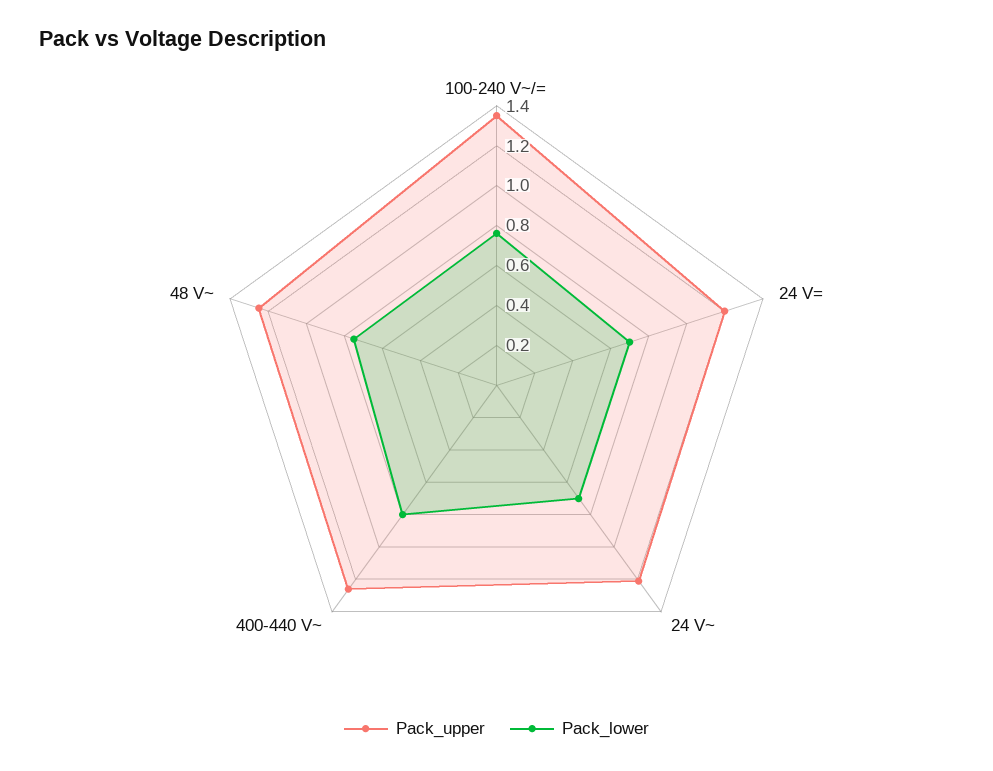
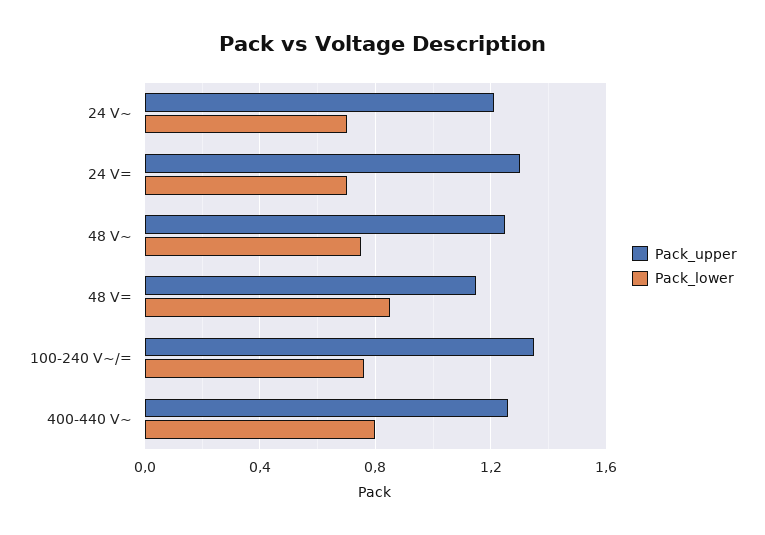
  {
    "Pack_upper": {
      "100-240 V~/=": 1.35,
-     "24 V=": 1.2,
+     "24 V=": 1.3,
      "24 V~": 1.2,
      "400-440 V~": 1.25,
-     "48 V~": 1.25
+     "48 V~": 1.25,
+     "48 V=": 1.15
    },
    "Pack_lower": {
      "100-240 V~/=": 0.75,
      "24 V=": 0.7,
      "24 V~": 0.7,
      "400-440 V~": 0.8,
-     "48 V~": 0.75
+     "48 V~": 0.75,
+     "48 V=": 0.85
    }
  }

